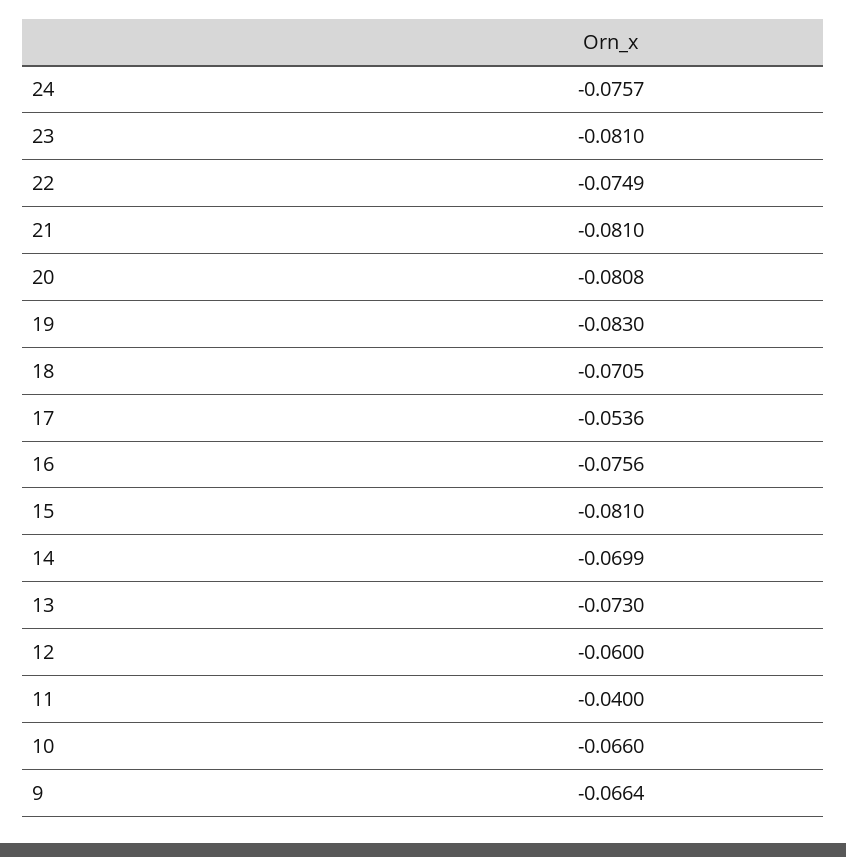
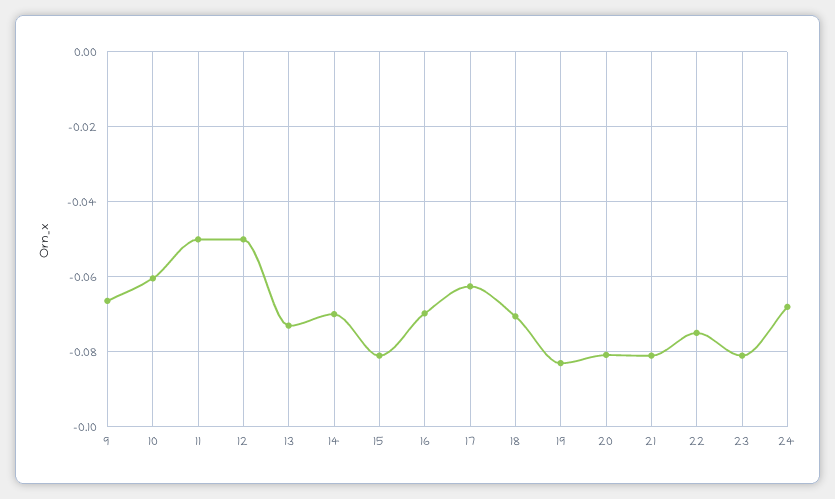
  {
-   "24": -0.0757,
+   "24": -0.068,
    "23": -0.081,
    "22": -0.0749,
    "21": -0.081,
    "20": -0.0808,
    "19": -0.083,
    "18": -0.0705,
-   "17": -0.0536,
+   "17": -0.062,
-   "16": -0.0756,
+   "16": -0.07,
    "15": -0.081,
    "14": -0.0699,
    "13": -0.073,
-   "12": -0.06,
+   "12": -0.05,
-   "11": -0.04,
+   "11": -0.05,
-   "10": -0.066,
+   "10": -0.06,
    "9": -0.0664
  }

